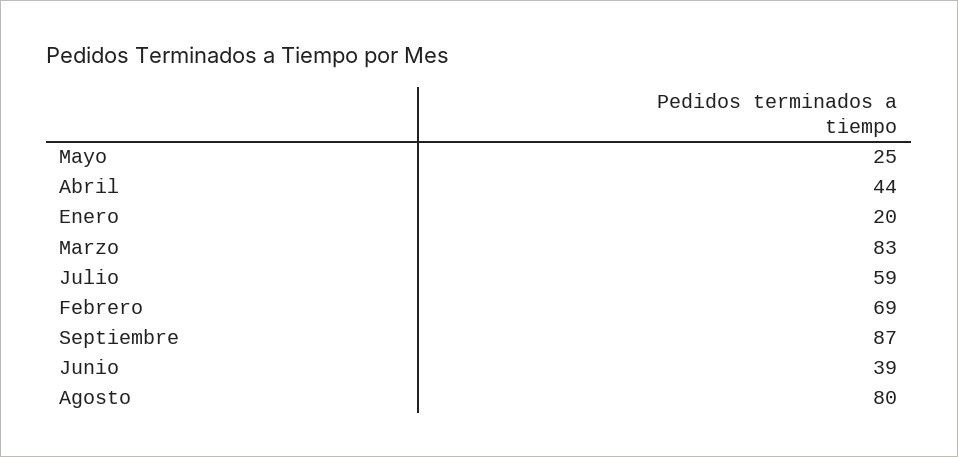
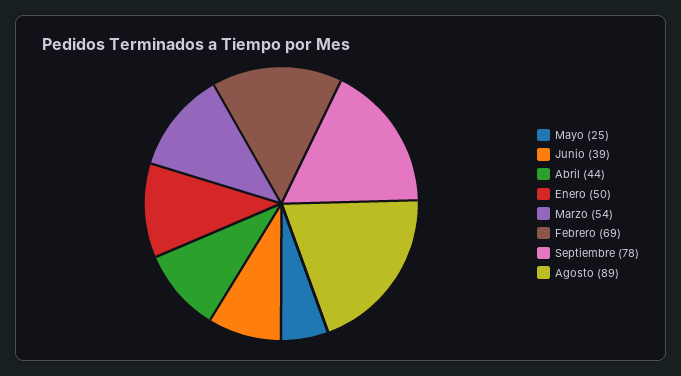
  {
    "Mayo": 25,
    "Abril": 44,
-   "Enero": 20,
+   "Enero": 50,
-   "Marzo": 83,
+   "Marzo": 54,
-   "Julio": 59,
    "Febrero": 69,
-   "Septiembre": 87,
+   "Septiembre": 78,
    "Junio": 39,
-   "Agosto": 80
+   "Agosto": 89
  }

